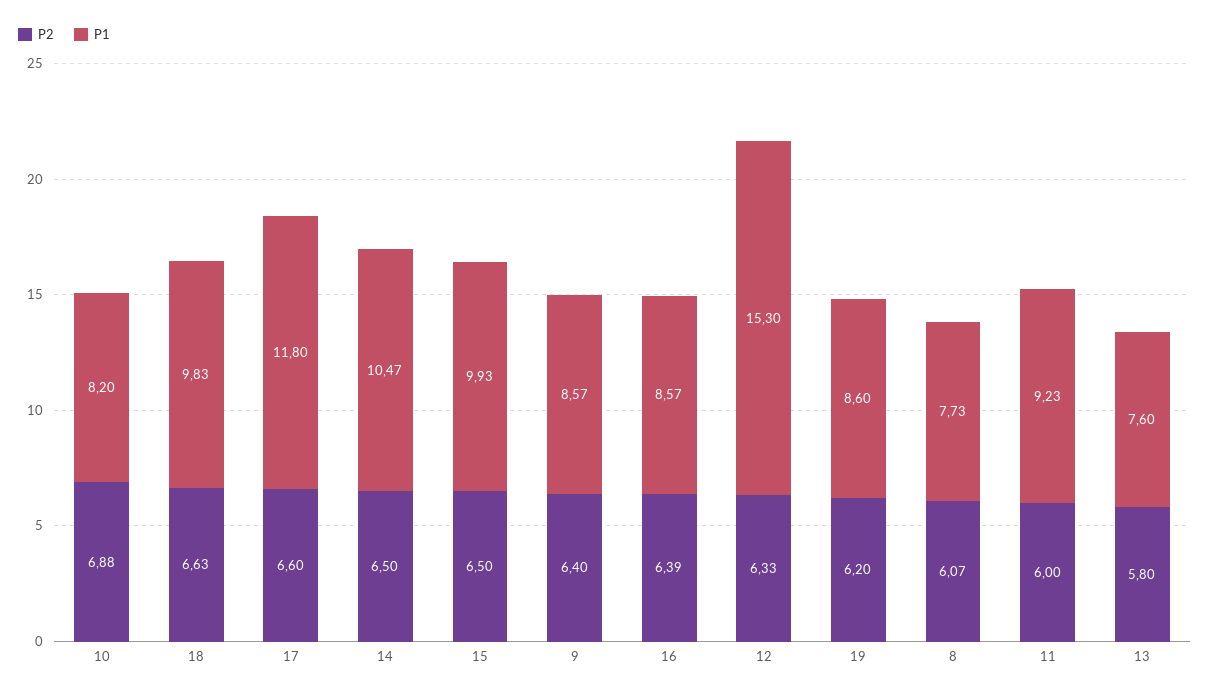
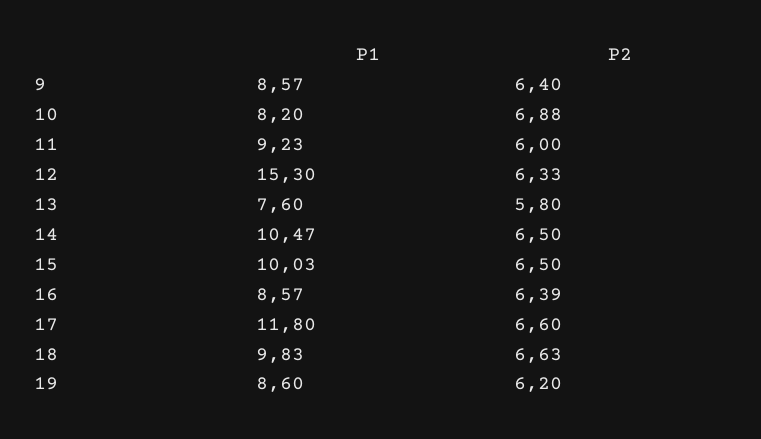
  {
    "P2": {
      "10": 6.88,
      "18": 6.63,
      "17": 6.6,
      "14": 6.5,
      "15": 6.5,
      "9": 6.4,
      "16": 6.39,
      "12": 6.33,
      "19": 6.2,
-     "8": 6.07,
      "11": 6,
      "13": 5.8
    },
    "P1": {
      "10": 8.2,
      "18": 9.83,
      "17": 11.8,
      "14": 10.47,
-     "15": 9.93,
+     "15": 10.03,
      "9": 8.57,
      "16": 8.57,
      "12": 15.3,
      "19": 8.6,
-     "8": 7.73,
      "11": 9.23,
      "13": 7.6
    }
  }

